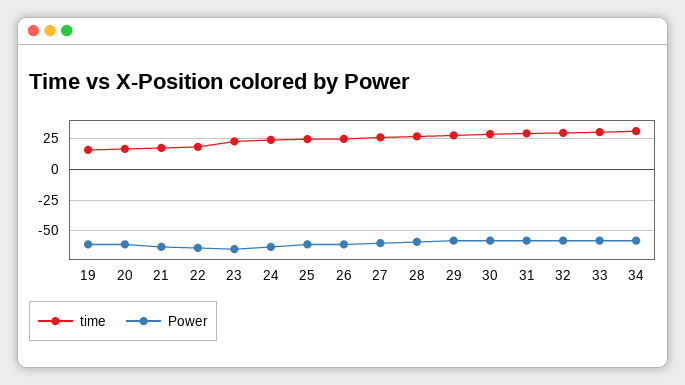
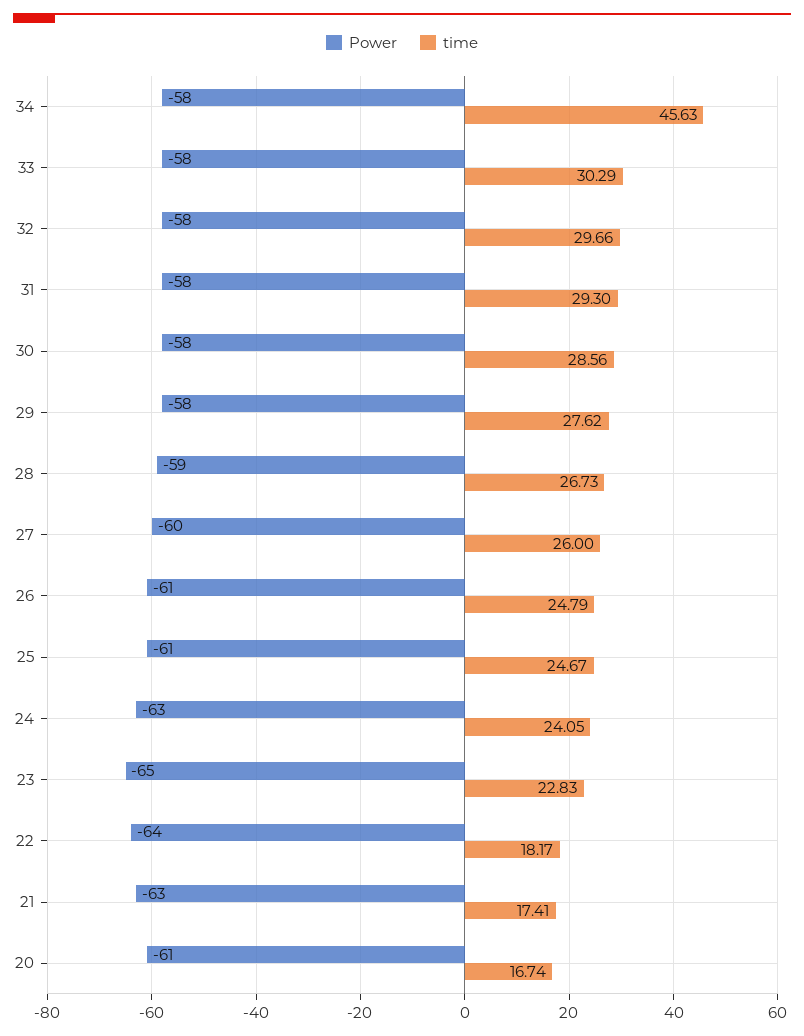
  {
    "time": {
-     "19": 15,
      "20": 16.74,
      "21": 17.41,
      "22": 18.17,
      "23": 22.83,
      "24": 24.05,
      "25": 24.67,
      "26": 24.79,
      "27": 26,
      "28": 26.73,
      "29": 27.62,
      "30": 28.56,
      "31": 29.3,
      "32": 29.66,
      "33": 30.29,
-     "34": 30
+     "34": 45.63
    },
    "Power": {
-     "19": -60,
      "20": -61,
      "21": -63,
      "22": -64,
      "23": -65,
      "24": -63,
      "25": -61,
      "26": -61,
      "27": -60,
      "28": -59,
      "29": -58,
      "30": -58,
      "31": -58,
      "32": -58,
      "33": -58,
      "34": -58
    }
  }

